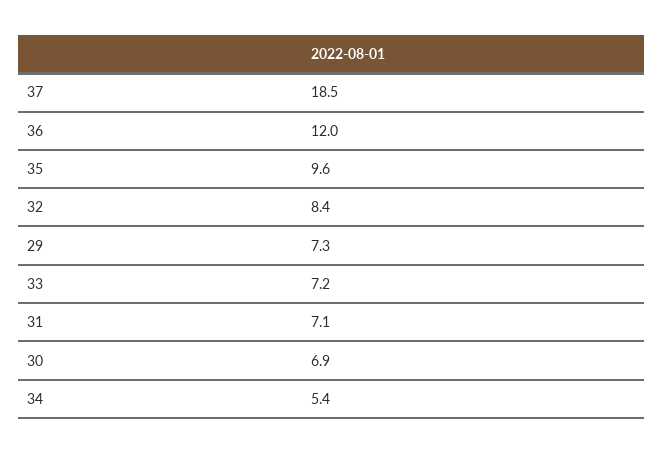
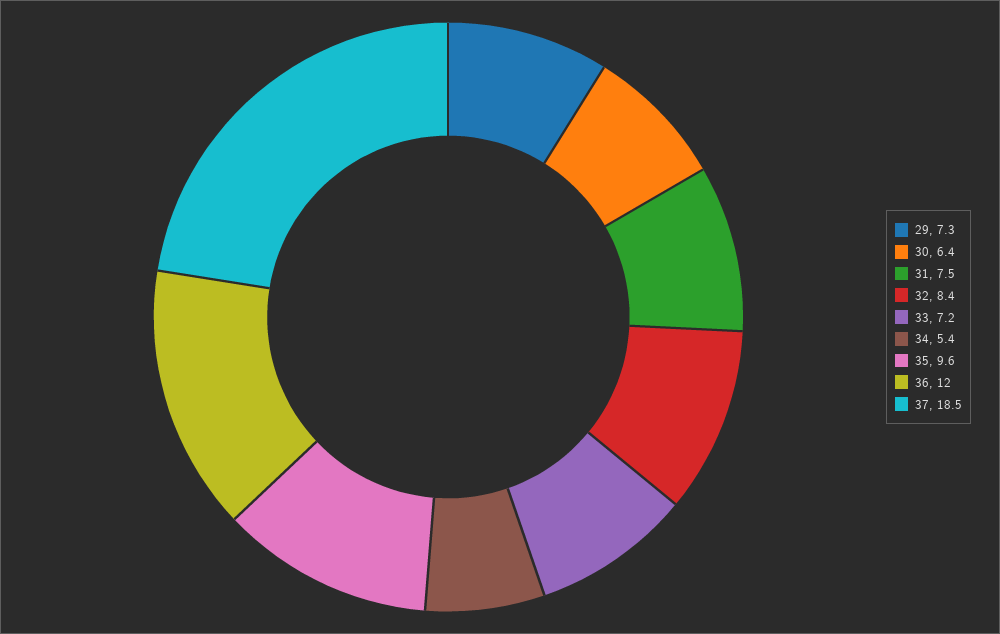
  {
    "37": 18.5,
    "36": 12,
    "35": 9.6,
    "32": 8.4,
    "29": 7.3,
    "33": 7.2,
-   "31": 7.1,
+   "31": 7.5,
-   "30": 6.9,
+   "30": 6.4,
    "34": 5.4
  }

